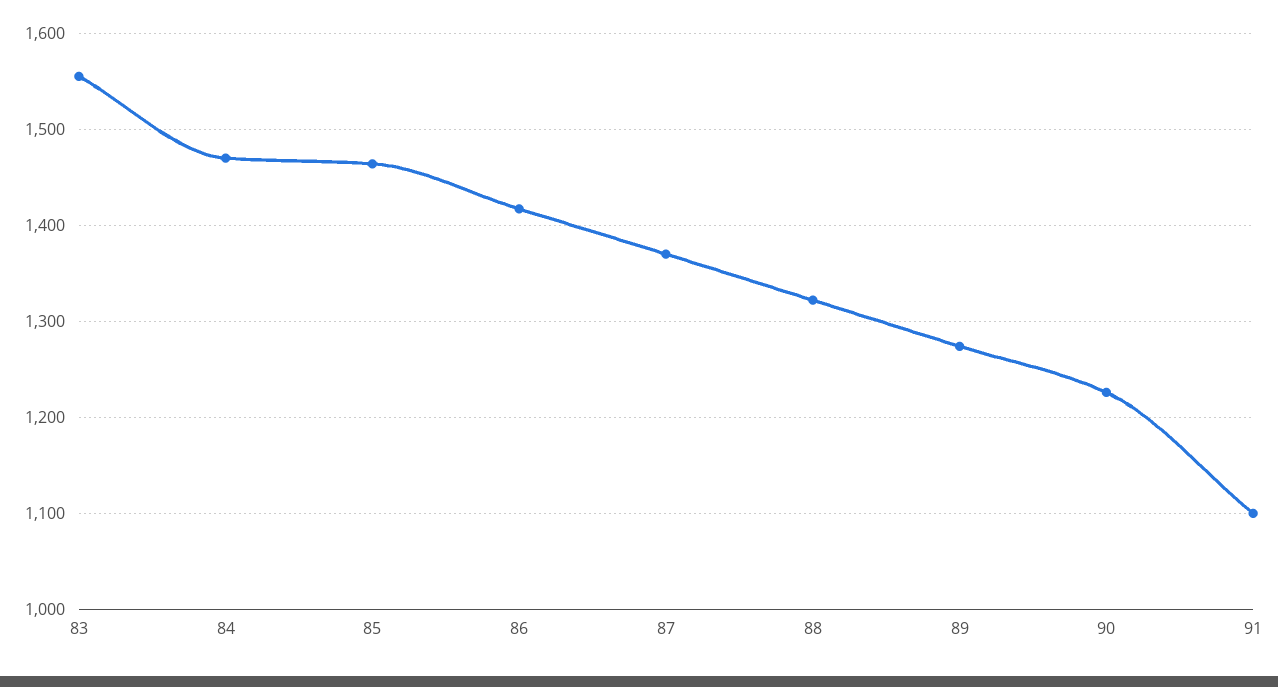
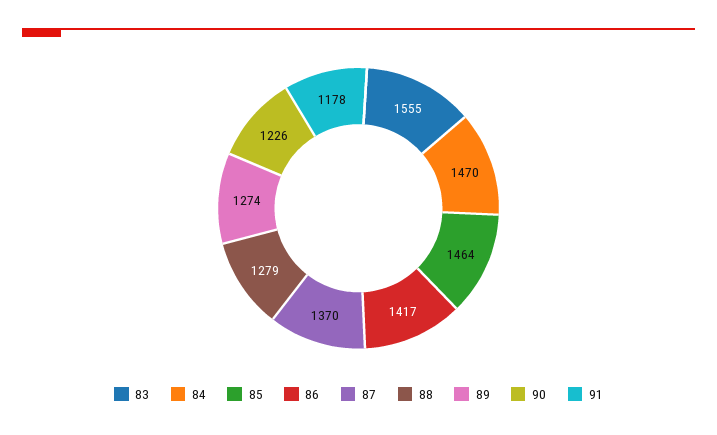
  {
    "83": 1555,
    "84": 1470,
    "85": 1464,
    "86": 1417,
    "87": 1370,
-   "88": 1320,
+   "88": 1279,
    "89": 1274,
    "90": 1226,
-   "91": 1100
+   "91": 1178
  }

